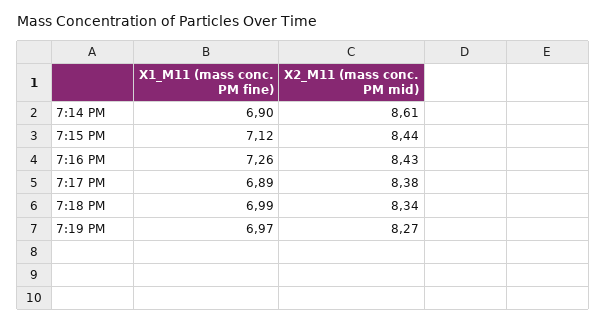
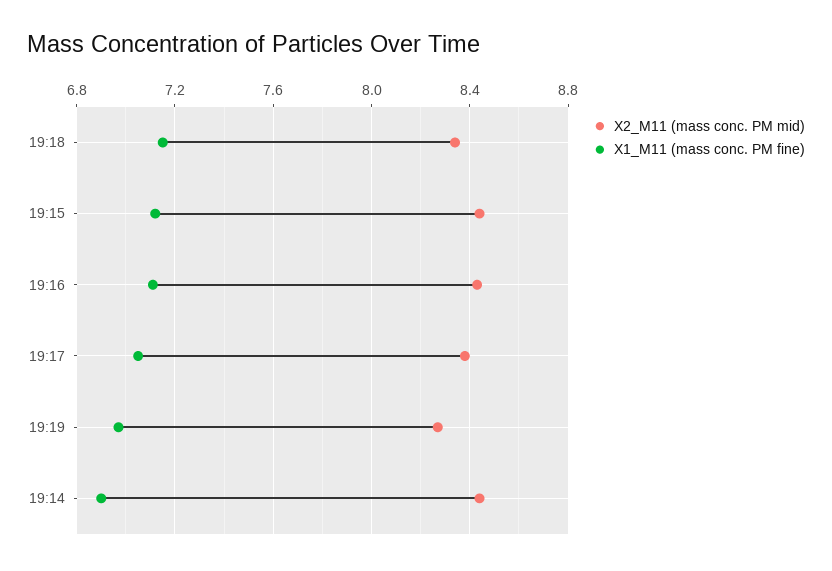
  {
    "X1_M11 (mass conc. PM fine)": {
      "7:14 PM": 6.9,
      "7:15 PM": 7.12,
-     "7:16 PM": 7.26,
+     "7:16 PM": 7.1,
-     "7:17 PM": 6.89,
+     "7:17 PM": 7.05,
-     "7:18 PM": 6.99,
+     "7:18 PM": 7.15,
      "7:19 PM": 6.97
    },
    "X2_M11 (mass conc. PM mid)": {
-     "7:14 PM": 8.61,
+     "7:14 PM": 8.45,
      "7:15 PM": 8.44,
      "7:16 PM": 8.43,
      "7:17 PM": 8.38,
      "7:18 PM": 8.34,
      "7:19 PM": 8.27
    }
  }

